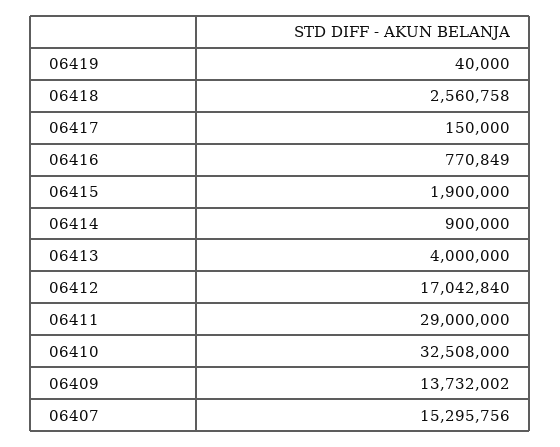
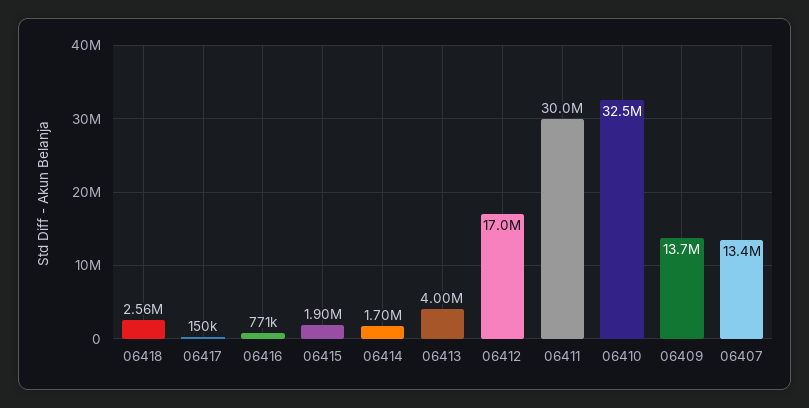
  {
-   "06419": 40000,
    "06418": 2560758,
    "06417": 150000,
    "06416": 770849,
    "06415": 1900000,
-   "06414": 900000,
+   "06414": 1700000,
    "06413": 4000000,
    "06412": 17042840,
-   "06411": 29000000,
+   "06411": 30000000,
    "06410": 32508000,
    "06409": 13732002,
-   "06407": 15295756
+   "06407": 13400000
  }

